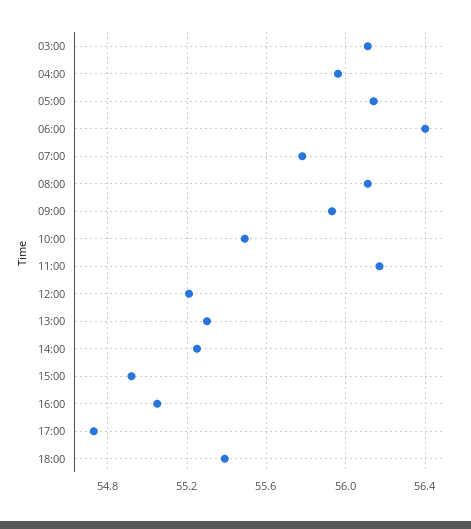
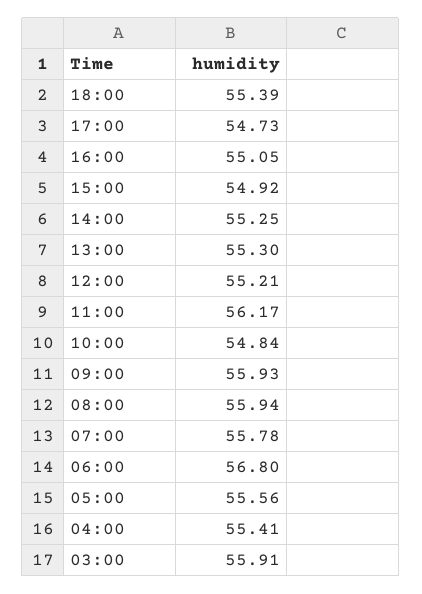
  {
-   "03:00": 56.1,
+   "03:00": 55.91,
-   "04:00": 55.95,
+   "04:00": 55.41,
-   "05:00": 56.15,
+   "05:00": 55.56,
-   "06:00": 56.4,
+   "06:00": 56.8,
    "07:00": 55.78,
-   "08:00": 56.1,
+   "08:00": 55.94,
    "09:00": 55.93,
-   "10:00": 55.5,
+   "10:00": 54.84,
    "11:00": 56.17,
    "12:00": 55.21,
    "13:00": 55.3,
    "14:00": 55.25,
    "15:00": 54.92,
    "16:00": 55.05,
    "17:00": 54.73,
    "18:00": 55.39
  }

